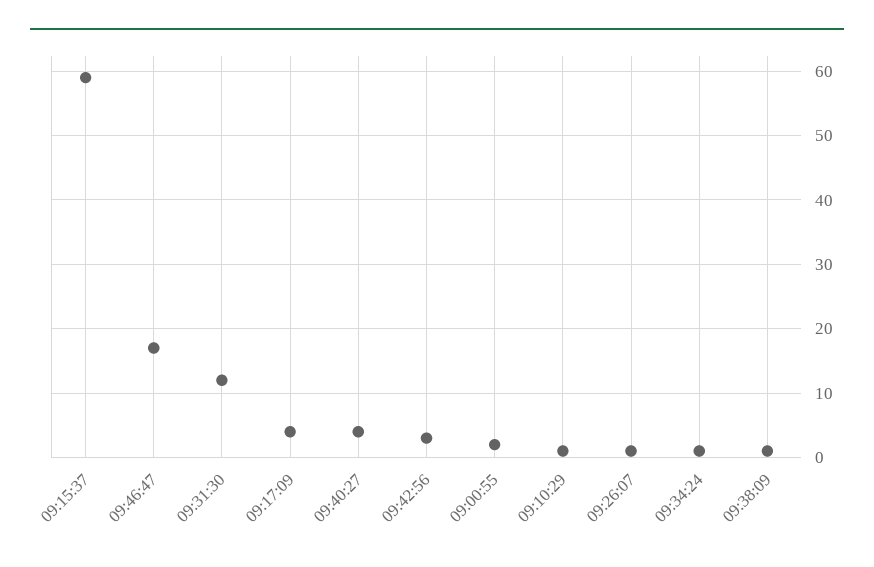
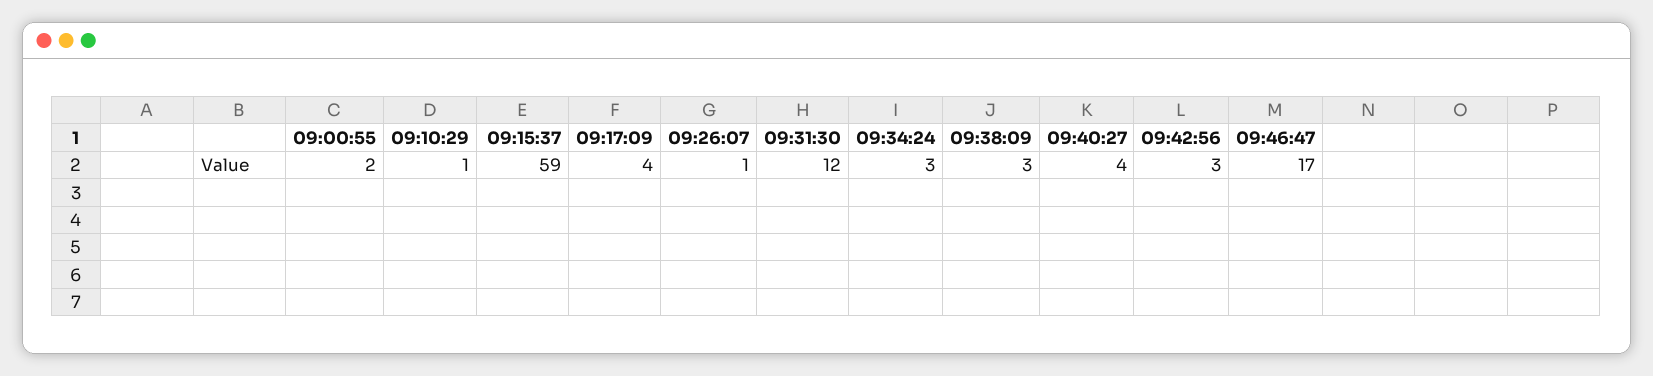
  {
    "09:15:37": 59,
    "09:46:47": 17,
    "09:31:30": 12,
    "09:17:09": 4,
    "09:40:27": 4,
    "09:42:56": 3,
    "09:00:55": 2,
    "09:10:29": 1,
    "09:26:07": 1,
-   "09:34:24": 1,
+   "09:34:24": 3,
-   "09:38:09": 1
+   "09:38:09": 3
  }

